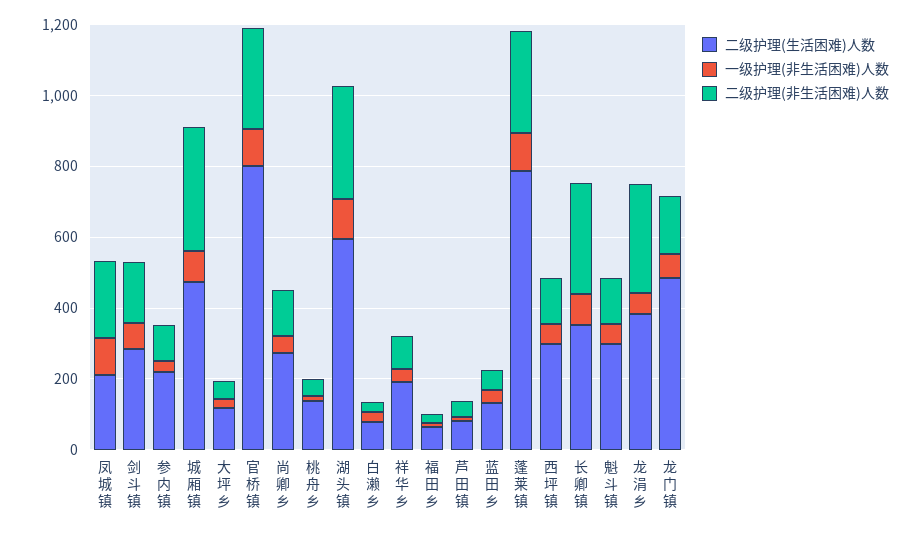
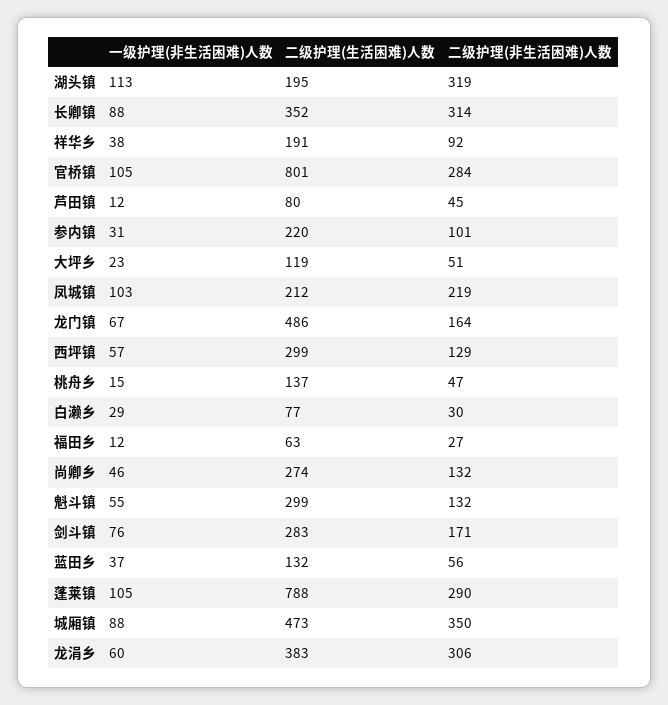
  {
    "二级护理(生活困难)人数": {
      "凤城镇": 212,
      "剑斗镇": 283,
      "参内镇": 220,
      "城厢镇": 473,
      "大坪乡": 119,
      "官桥镇": 801,
      "尚卿乡": 274,
      "桃舟乡": 137,
-     "湖头镇": 600,
+     "湖头镇": 195,
      "白濑乡": 77,
      "祥华乡": 191,
      "福田乡": 63,
      "芦田镇": 80,
      "蓝田乡": 132,
      "蓬莱镇": 788,
      "西坪镇": 299,
      "长卿镇": 352,
      "魁斗镇": 299,
      "龙涓乡": 383,
      "龙门镇": 486
    },
    "一级护理(非生活困难)人数": {
      "凤城镇": 103,
      "剑斗镇": 76,
      "参内镇": 31,
      "城厢镇": 88,
      "大坪乡": 23,
      "官桥镇": 105,
      "尚卿乡": 46,
      "桃舟乡": 15,
      "湖头镇": 113,
      "白濑乡": 29,
      "祥华乡": 38,
      "福田乡": 12,
      "芦田镇": 12,
      "蓝田乡": 37,
      "蓬莱镇": 105,
      "西坪镇": 57,
      "长卿镇": 88,
      "魁斗镇": 55,
      "龙涓乡": 60,
      "龙门镇": 67
    },
    "二级护理(非生活困难)人数": {
      "凤城镇": 219,
      "剑斗镇": 171,
      "参内镇": 101,
      "城厢镇": 350,
      "大坪乡": 51,
      "官桥镇": 284,
      "尚卿乡": 132,
      "桃舟乡": 47,
      "湖头镇": 319,
      "白濑乡": 30,
      "祥华乡": 92,
      "福田乡": 27,
      "芦田镇": 45,
      "蓝田乡": 56,
      "蓬莱镇": 290,
      "西坪镇": 129,
      "长卿镇": 314,
      "魁斗镇": 132,
      "龙涓乡": 306,
      "龙门镇": 164
    }
  }

